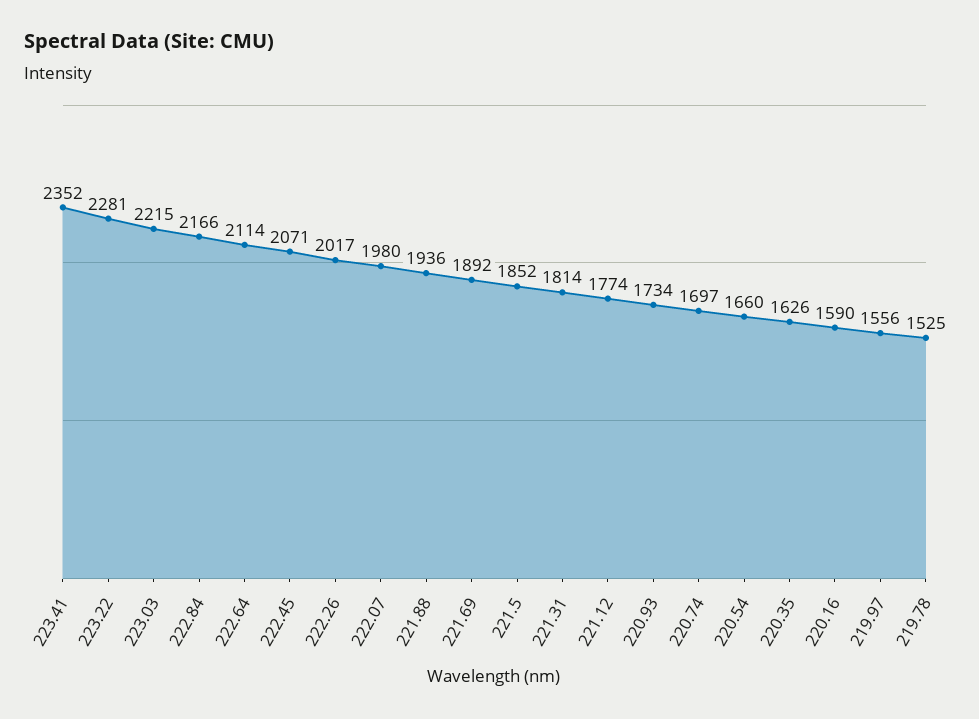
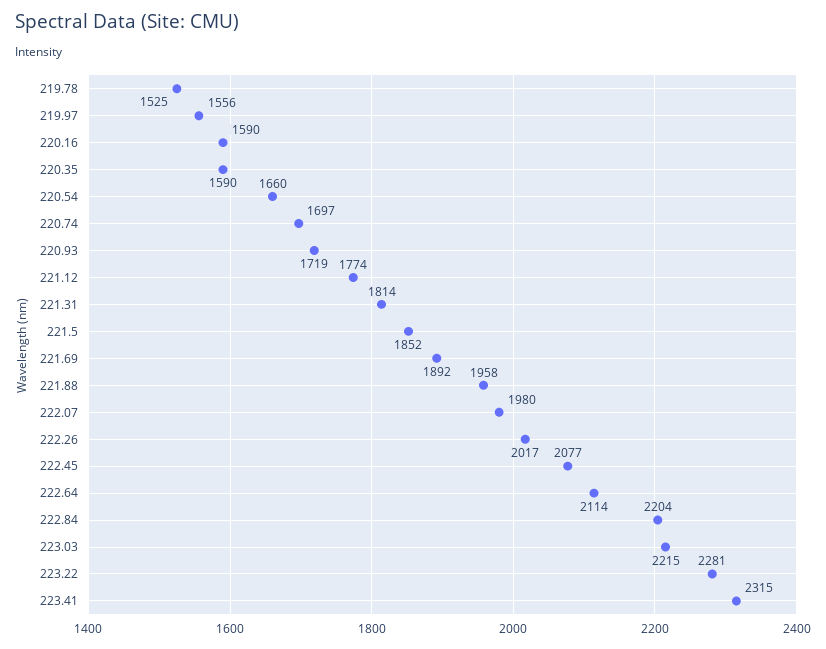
  {
-   "223.41": 2352,
+   "223.41": 2315,
    "223.22": 2281,
    "223.03": 2215,
-   "222.84": 2166,
+   "222.84": 2204,
    "222.64": 2114,
-   "222.45": 2071,
+   "222.45": 2077,
    "222.26": 2017,
    "222.07": 1980,
-   "221.88": 1936,
+   "221.88": 1958,
    "221.69": 1892,
    "221.5": 1852,
    "221.31": 1814,
    "221.12": 1774,
-   "220.93": 1734,
+   "220.93": 1719,
    "220.74": 1697,
    "220.54": 1660,
-   "220.35": 1626,
+   "220.35": 1590,
    "220.16": 1590,
    "219.97": 1556,
    "219.78": 1525
  }

